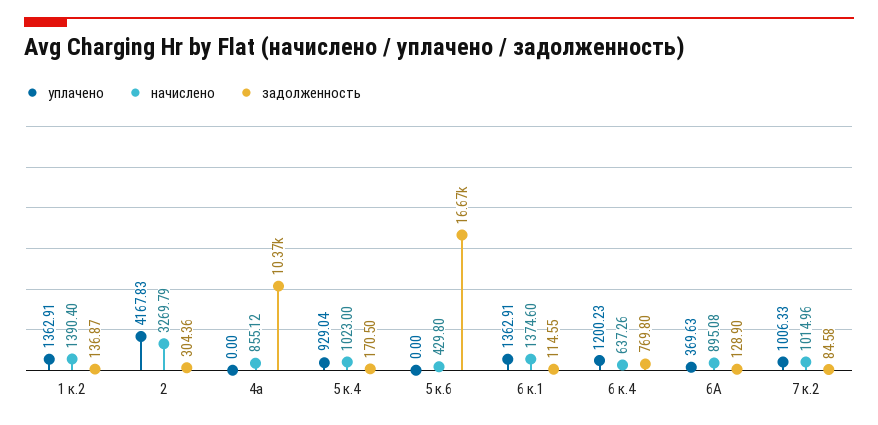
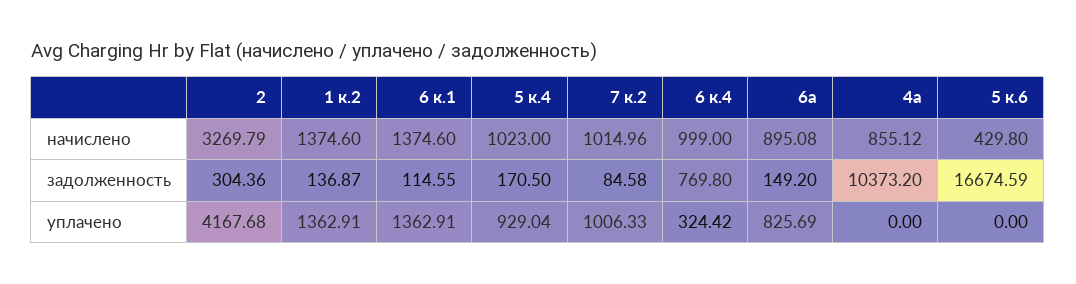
  {
    "уплачено": {
      "1 к.2": 1362.91,
-     "2": 4167.83,
+     "2": 4167.68,
      "4а": 0,
      "5 к.4": 929.04,
      "5 к.6": 0,
      "6 к.1": 1362.91,
-     "6 к.4": 1200.23,
+     "6 к.4": 324.42,
-     "6А": 369.63,
+     "6А": 825.69,
      "7 к.2": 1006.33
    },
    "начислено": {
-     "1 к.2": 1390.4,
+     "1 к.2": 1374.6,
      "2": 3269.79,
      "4а": 855.12,
      "5 к.4": 1023,
      "5 к.6": 429.8,
      "6 к.1": 1374.6,
-     "6 к.4": 637.26,
+     "6 к.4": 999,
      "6А": 895.08,
      "7 к.2": 1014.96
    },
    "задолженность": {
      "1 к.2": 136.87,
      "2": 304.36,
      "4а": 10373.2,
      "5 к.4": 170.5,
      "5 к.6": 16674.59,
      "6 к.1": 114.55,
      "6 к.4": 769.8,
-     "6А": 128.9,
+     "6А": 149.2,
      "7 к.2": 84.58
    }
  }

